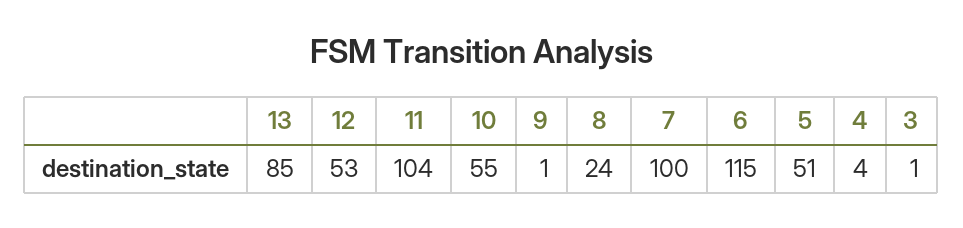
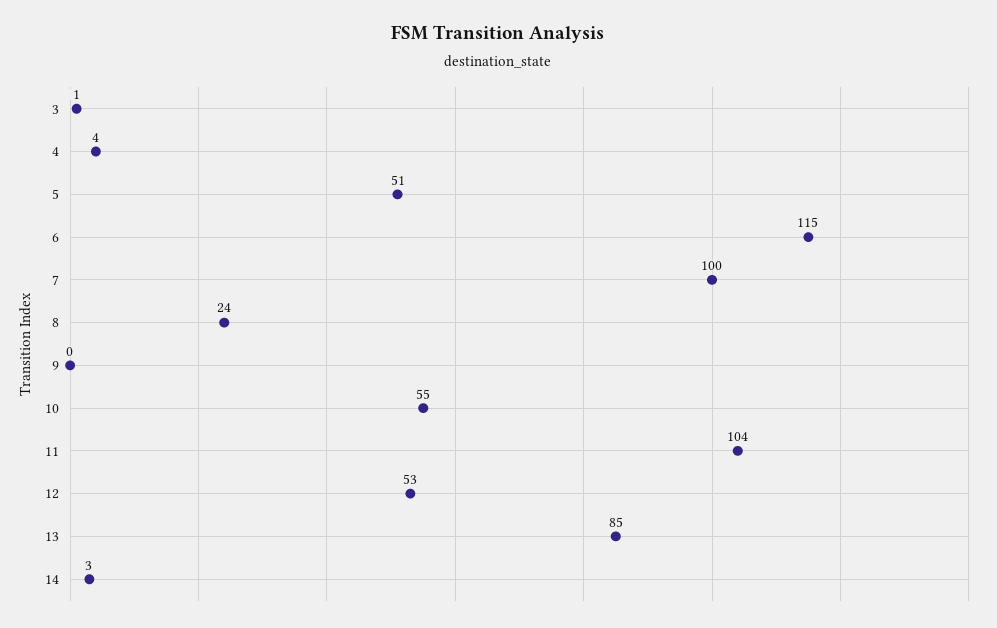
  {
    "13": 85,
    "12": 53,
    "11": 104,
    "10": 55,
-   "9": 1,
+   "9": 0,
    "8": 24,
    "7": 100,
    "6": 115,
    "5": 51,
    "4": 4,
-   "3": 1
+   "3": 1,
+   "14": 3
  }

